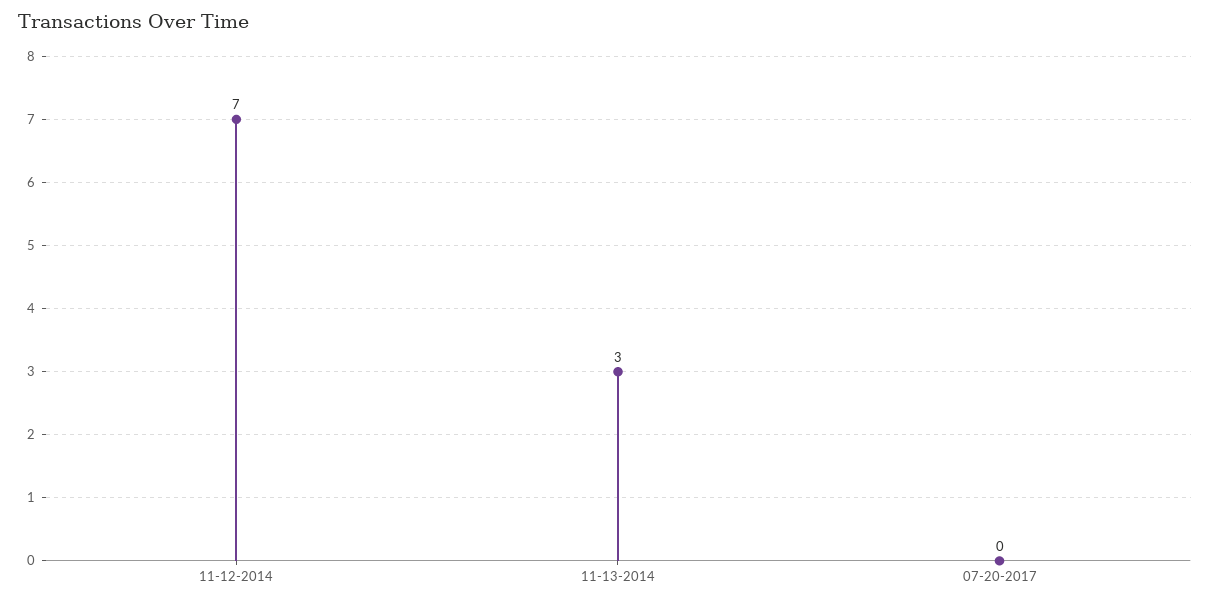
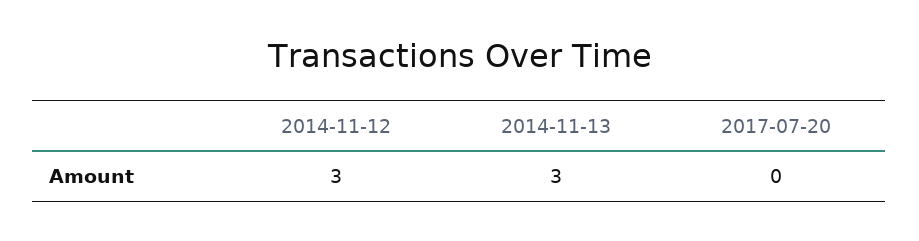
  {
-   "11-12-2014": 7,
+   "11-12-2014": 3,
    "11-13-2014": 3,
    "07-20-2017": 0
  }

